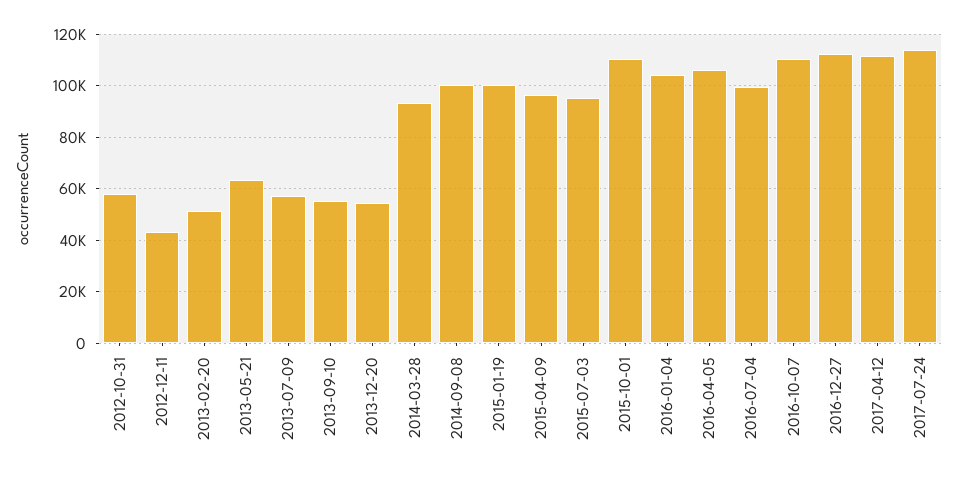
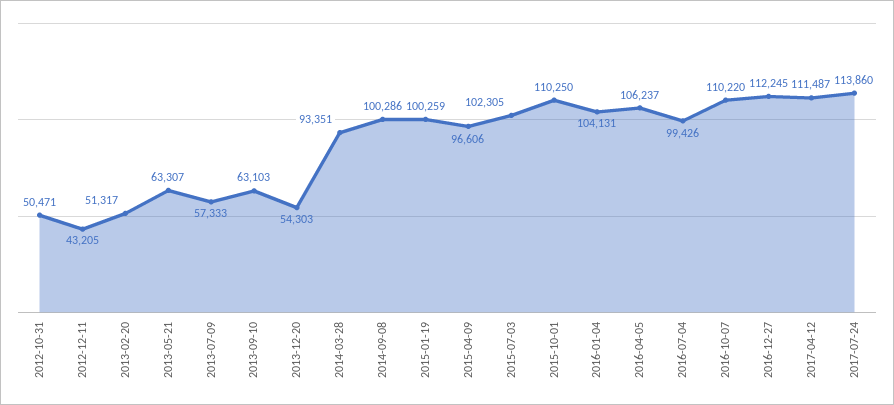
  {
-   "2012-10-31": 57500,
+   "2012-10-31": 50471,
    "2012-12-11": 43205,
    "2013-02-20": 51317,
    "2013-05-21": 63307,
    "2013-07-09": 57333,
-   "2013-09-10": 55000,
+   "2013-09-10": 63103,
    "2013-12-20": 54303,
    "2014-03-28": 93351,
    "2014-09-08": 100286,
    "2015-01-19": 100259,
    "2015-04-09": 96606,
-   "2015-07-03": 95000,
+   "2015-07-03": 102305,
    "2015-10-01": 110250,
    "2016-01-04": 104131,
    "2016-04-05": 106237,
    "2016-07-04": 99426,
    "2016-10-07": 110220,
    "2016-12-27": 112245,
    "2017-04-12": 111487,
    "2017-07-24": 113860
  }

